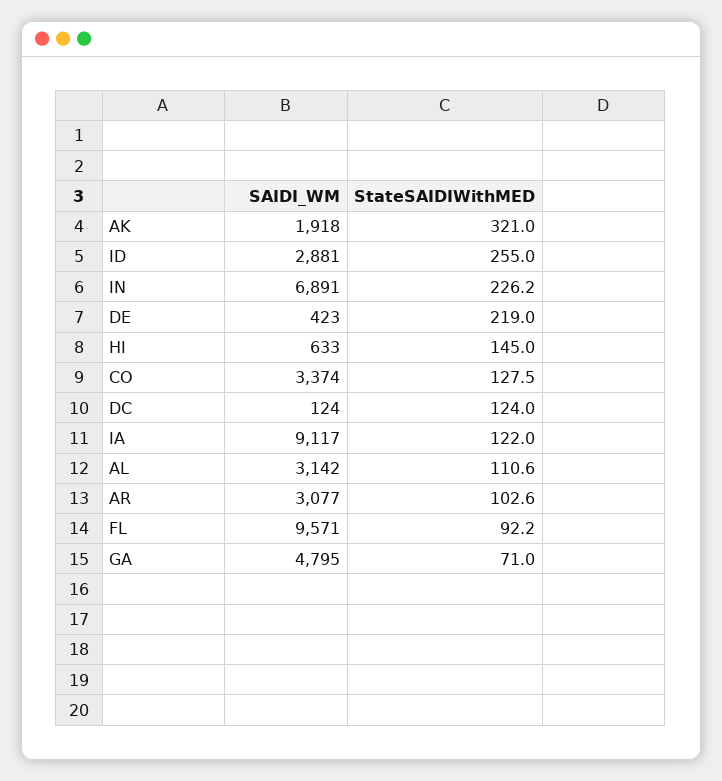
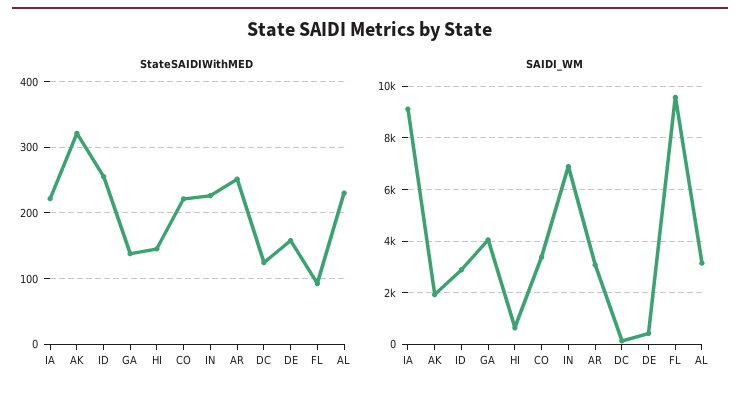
  {
    "SAIDI_WM": {
      "AK": 1918,
      "ID": 2881,
      "IN": 6891,
      "DE": 423,
      "HI": 633,
      "CO": 3374,
      "DC": 124,
      "IA": 9117,
      "AL": 3142,
      "AR": 3077,
      "FL": 9571,
-     "GA": 4795
+     "GA": 4000
    },
    "StateSAIDIWithMED": {
      "AK": 321,
      "ID": 255,
      "IN": 226.2,
-     "DE": 219,
+     "DE": 160,
      "HI": 145,
-     "CO": 127.5,
+     "CO": 220,
      "DC": 124,
-     "IA": 122,
+     "IA": 220,
-     "AL": 110.6,
+     "AL": 230,
-     "AR": 102.6,
+     "AR": 250,
      "FL": 92.2,
-     "GA": 71
+     "GA": 140
    }
  }

